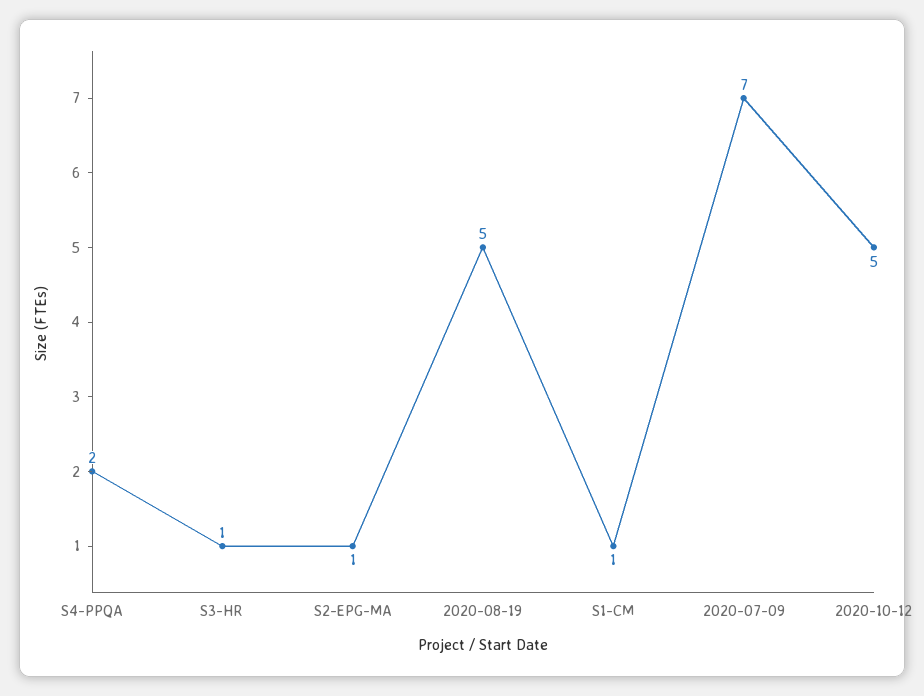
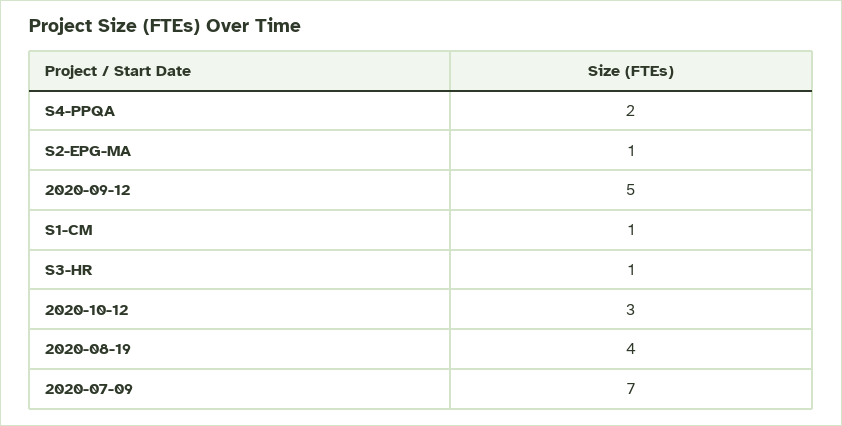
  {
    "S4-PPQA": 2,
    "S3-HR": 1,
    "S2-EPG-MA": 1,
-   "2020-08-19": 5,
+   "2020-08-19": 4,
    "S1-CM": 1,
    "2020-07-09": 7,
-   "2020-10-12": 5
+   "2020-10-12": 3,
+   "2020-09-12": 5
  }

